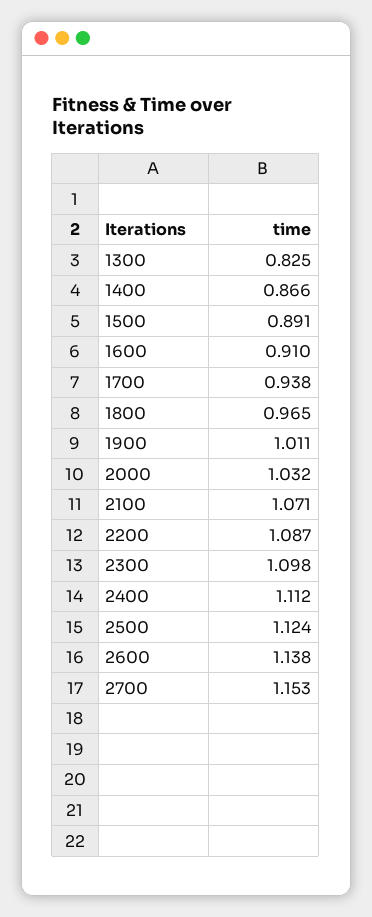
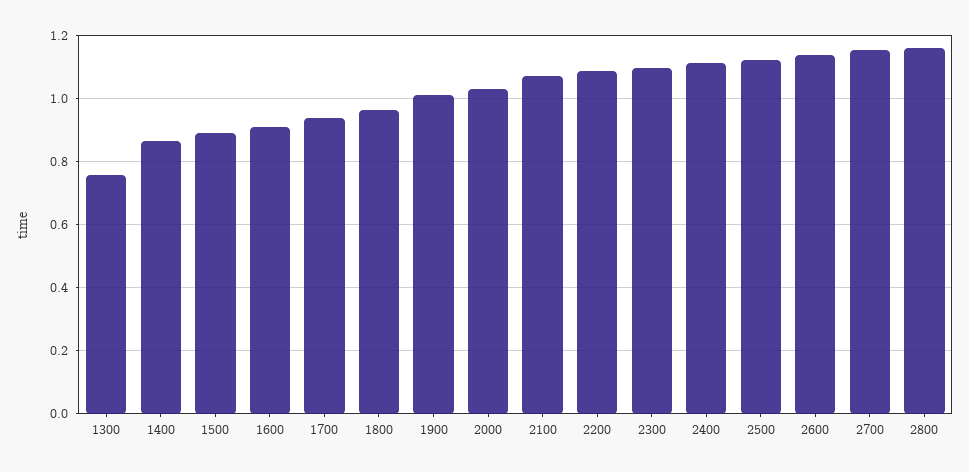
  {
-   "1300": 0.825,
+   "1300": 0.76,
    "1400": 0.866,
    "1500": 0.891,
    "1600": 0.91,
    "1700": 0.938,
    "1800": 0.965,
    "1900": 1.011,
    "2000": 1.032,
    "2100": 1.071,
    "2200": 1.087,
    "2300": 1.098,
    "2400": 1.112,
    "2500": 1.124,
    "2600": 1.138,
-   "2700": 1.153
+   "2700": 1.153,
+   "2800": 1.16
  }

